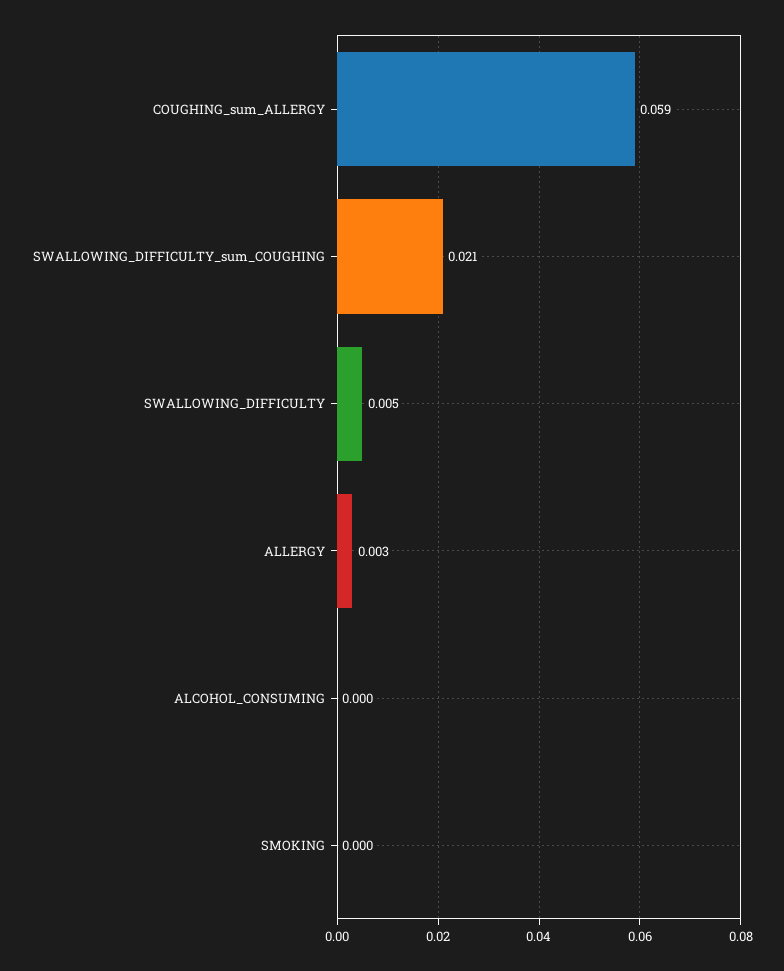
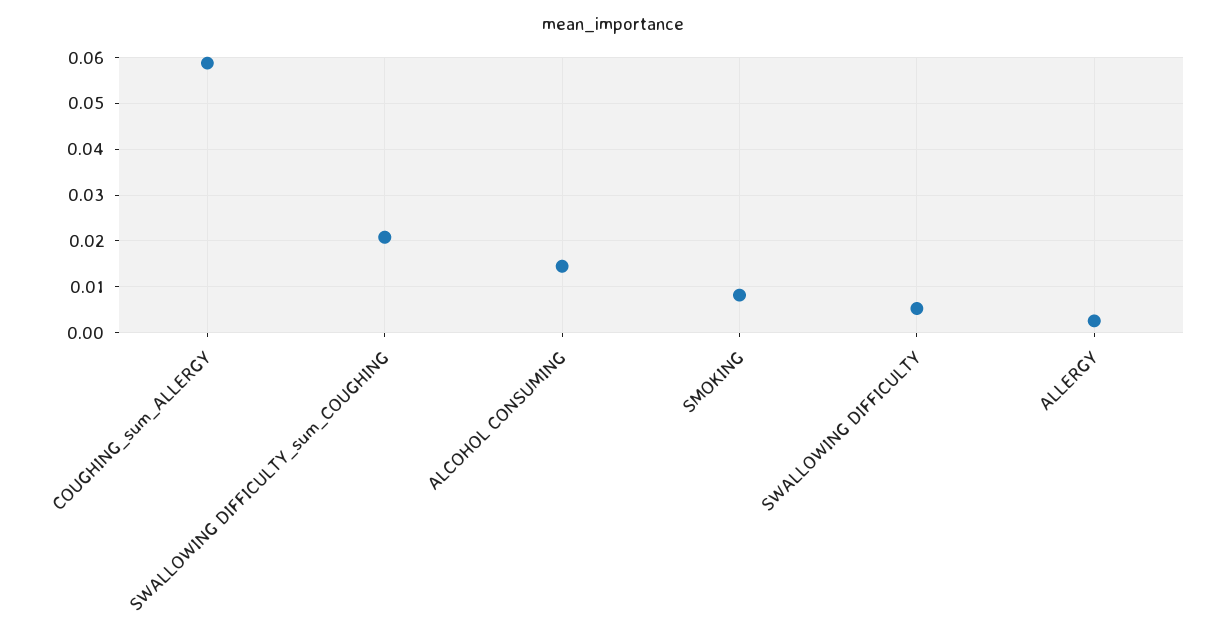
  {
    "COUGHING_sum_ALLERGY": 0.059,
    "SWALLOWING_DIFFICULTY_sum_COUGHING": 0.021,
    "SWALLOWING_DIFFICULTY": 0.005,
    "ALLERGY": 0.003,
-   "ALCOHOL_CONSUMING": 0,
+   "ALCOHOL_CONSUMING": 0.014,
-   "SMOKING": 0
+   "SMOKING": 0.008
  }

